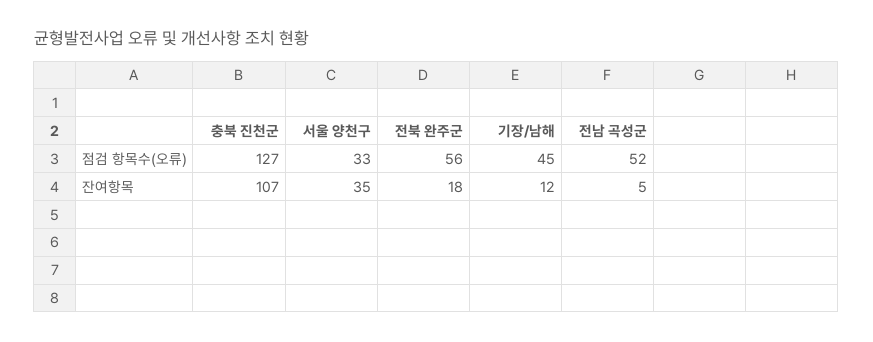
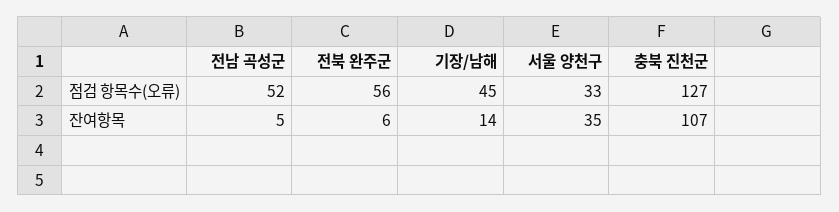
  {
    "충북 진천군": {
      "점검 항목수(오류)": 127,
      "잔여항목": 107
    },
    "서울 양천구": {
      "점검 항목수(오류)": 33,
      "잔여항목": 35
    },
    "전북 완주군": {
      "점검 항목수(오류)": 56,
-     "잔여항목": 18
+     "잔여항목": 6
    },
    "기장/남해": {
      "점검 항목수(오류)": 45,
-     "잔여항목": 12
+     "잔여항목": 14
    },
    "전남 곡성군": {
      "점검 항목수(오류)": 52,
      "잔여항목": 5
    }
  }

